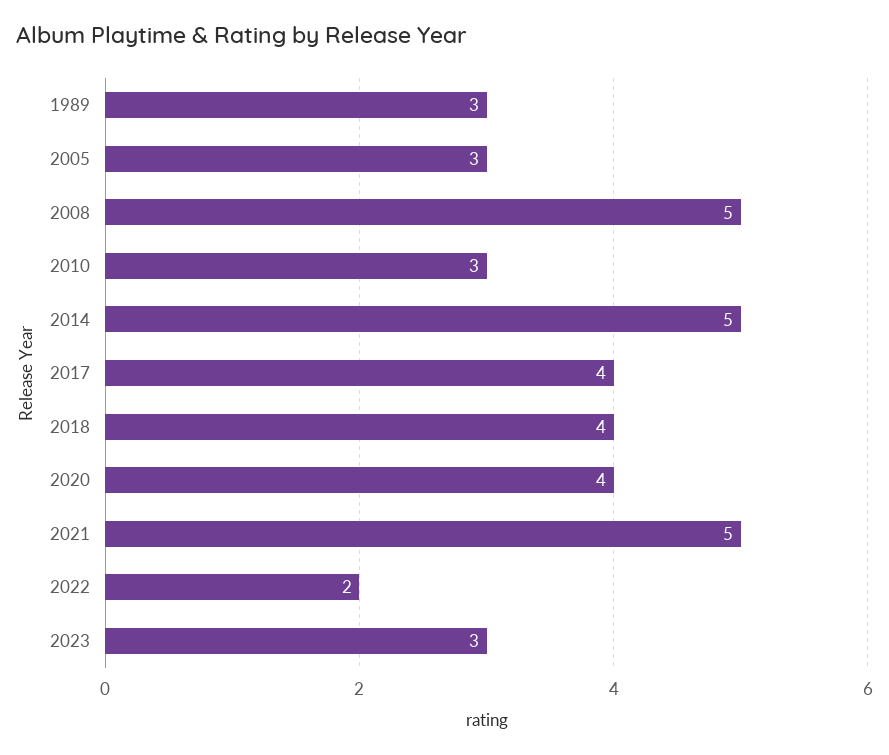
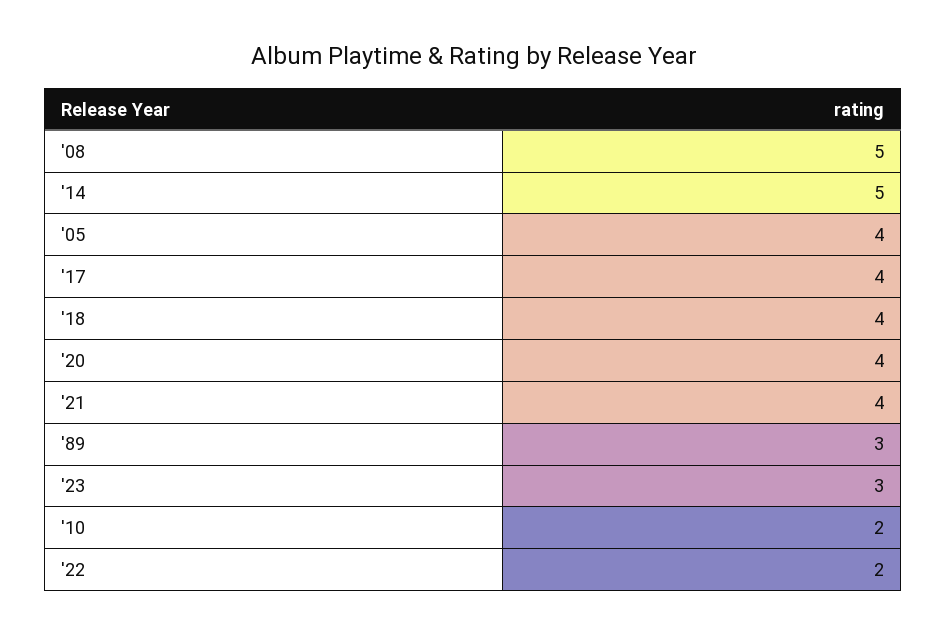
  {
    "1989": 3,
-   "2005": 3,
+   "2005": 4,
    "2008": 5,
-   "2010": 3,
+   "2010": 2,
    "2014": 5,
    "2017": 4,
    "2018": 4,
    "2020": 4,
-   "2021": 5,
+   "2021": 4,
    "2022": 2,
    "2023": 3
  }

